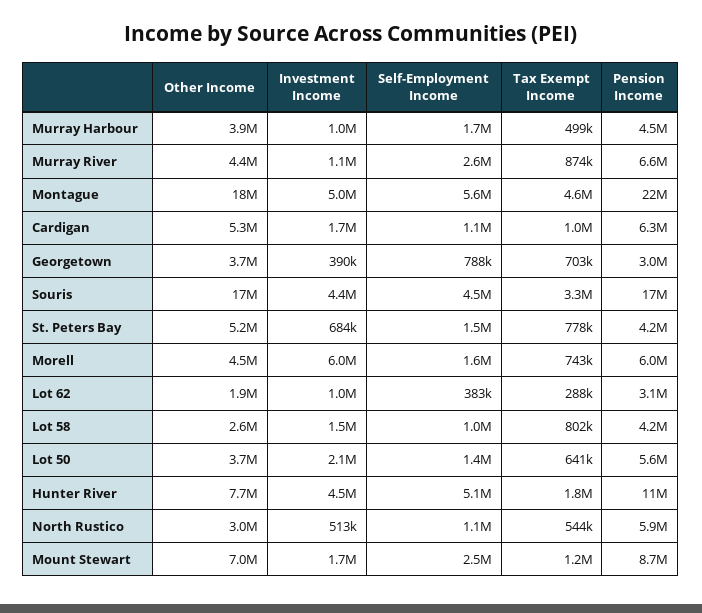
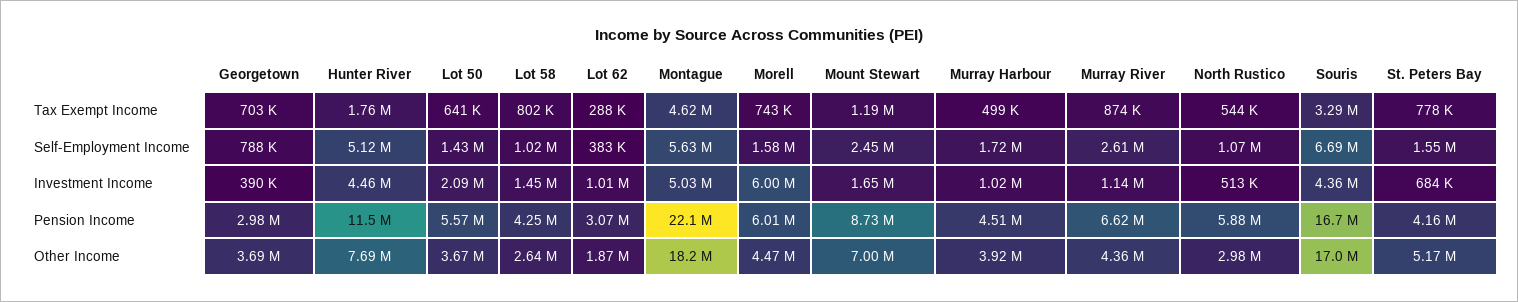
  {
    "Other Income": {
      "Murray Harbour": 3920000,
      "Murray River": 4360000,
      "Montague": 18200000,
-     "Cardigan": 5300000,
      "Georgetown": 3690000,
      "Souris": 17000000,
      "St. Peters Bay": 5170000,
      "Morell": 4470000,
      "Lot 62": 1870000,
      "Lot 58": 2640000,
      "Lot 50": 3670000,
      "Hunter River": 7690000,
      "North Rustico": 2980000,
      "Mount Stewart": 7000000
    },
    "Investment Income": {
      "Murray Harbour": 1020000,
      "Murray River": 1140000,
      "Montague": 5030000,
-     "Cardigan": 1700000,
      "Georgetown": 390000,
      "Souris": 4360000,
      "St. Peters Bay": 684000,
      "Morell": 6000000,
      "Lot 62": 1010000,
      "Lot 58": 1450000,
      "Lot 50": 2090000,
      "Hunter River": 4460000,
      "North Rustico": 513000,
      "Mount Stewart": 1650000
    },
    "Self-Employment Income": {
      "Murray Harbour": 1720000,
      "Murray River": 2610000,
      "Montague": 5630000,
-     "Cardigan": 1100000,
      "Georgetown": 788000,
-     "Souris": 4500000,
+     "Souris": 6690000,
      "St. Peters Bay": 1550000,
      "Morell": 1580000,
      "Lot 62": 383000,
      "Lot 58": 1020000,
      "Lot 50": 1430000,
      "Hunter River": 5120000,
      "North Rustico": 1070000,
      "Mount Stewart": 2450000
    },
    "Tax Exempt Income": {
      "Murray Harbour": 499000,
      "Murray River": 874000,
      "Montague": 4620000,
-     "Cardigan": 1000000,
      "Georgetown": 703000,
      "Souris": 3290000,
      "St. Peters Bay": 778000,
      "Morell": 743000,
      "Lot 62": 288000,
      "Lot 58": 802000,
      "Lot 50": 641000,
      "Hunter River": 1760000,
      "North Rustico": 544000,
      "Mount Stewart": 1190000
    },
    "Pension Income": {
      "Murray Harbour": 4510000,
      "Murray River": 6620000,
      "Montague": 22100000,
-     "Cardigan": 6300000,
      "Georgetown": 2980000,
      "Souris": 16700000,
      "St. Peters Bay": 4160000,
      "Morell": 6010000,
      "Lot 62": 3070000,
      "Lot 58": 4250000,
      "Lot 50": 5570000,
      "Hunter River": 11500000,
      "North Rustico": 5880000,
      "Mount Stewart": 8730000
    }
  }

